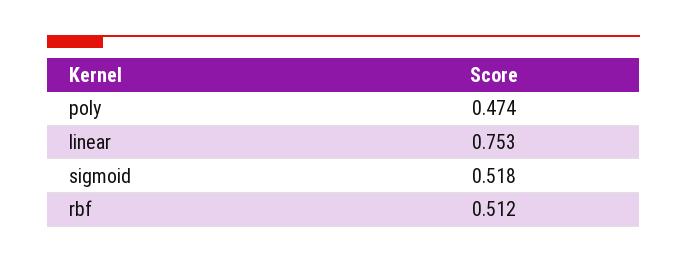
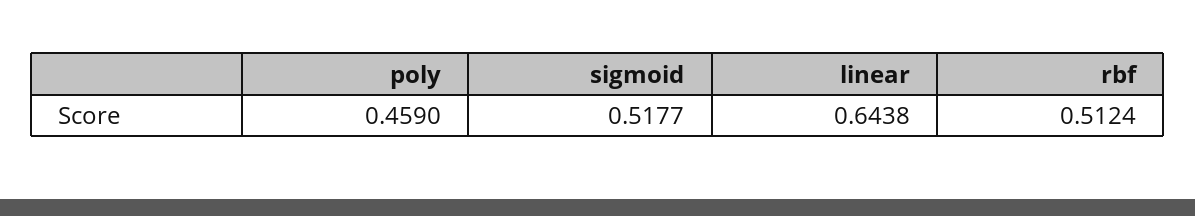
  {
-   "poly": 0.474,
+   "poly": 0.459,
-   "linear": 0.753,
+   "linear": 0.6438,
    "sigmoid": 0.5177,
    "rbf": 0.5124
  }

